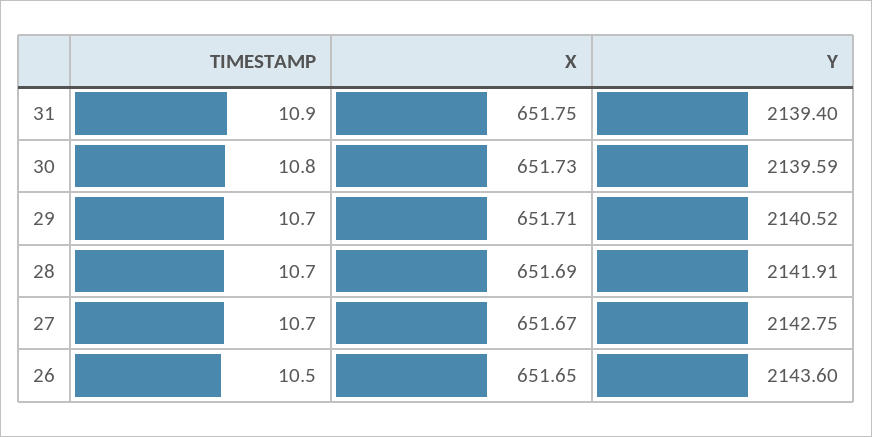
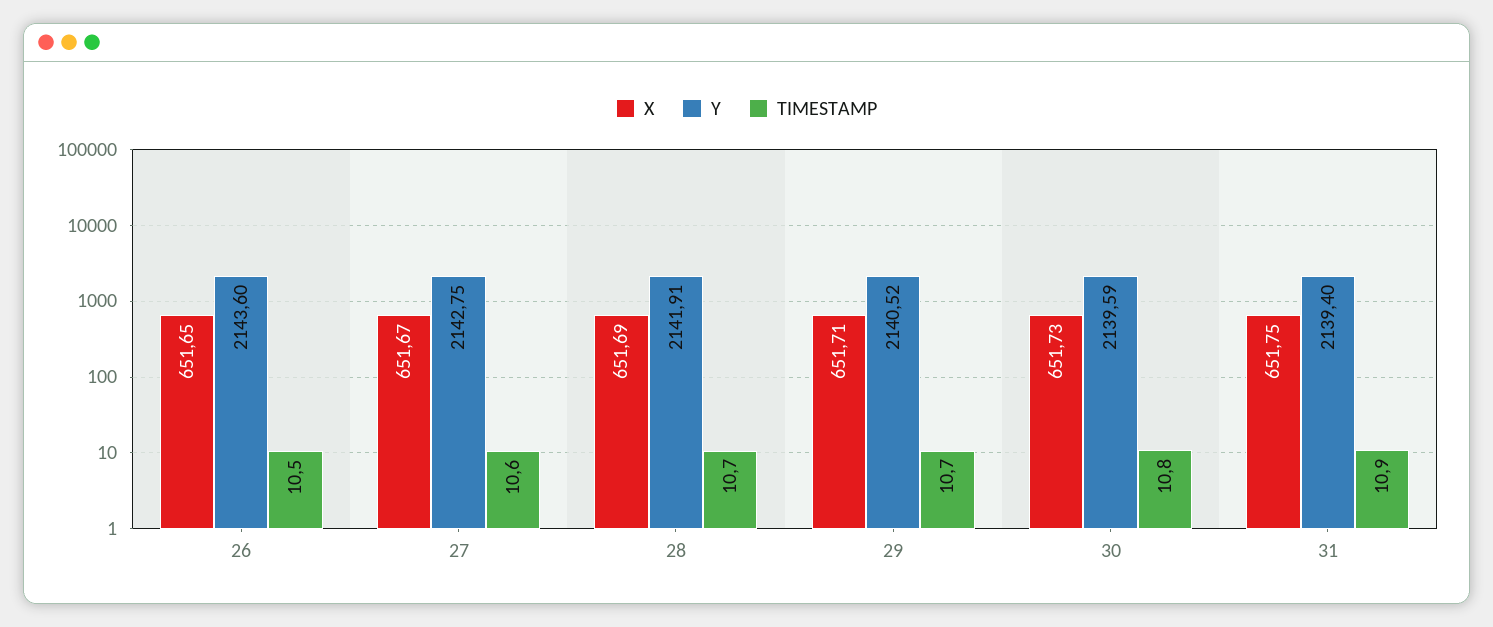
  {
    "TIMESTAMP": {
      "31": 10.9,
      "30": 10.8,
      "29": 10.7,
      "28": 10.7,
-     "27": 10.7,
+     "27": 10.6,
      "26": 10.5
    },
    "X": {
      "31": 651.75,
      "30": 651.73,
      "29": 651.71,
      "28": 651.69,
      "27": 651.67,
      "26": 651.65
    },
    "Y": {
      "31": 2139.4,
      "30": 2139.59,
      "29": 2140.52,
      "28": 2141.91,
      "27": 2142.75,
      "26": 2143.6
    }
  }

